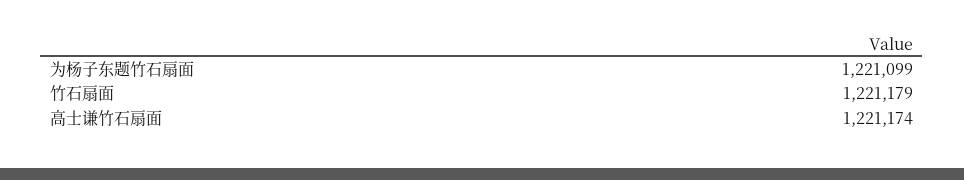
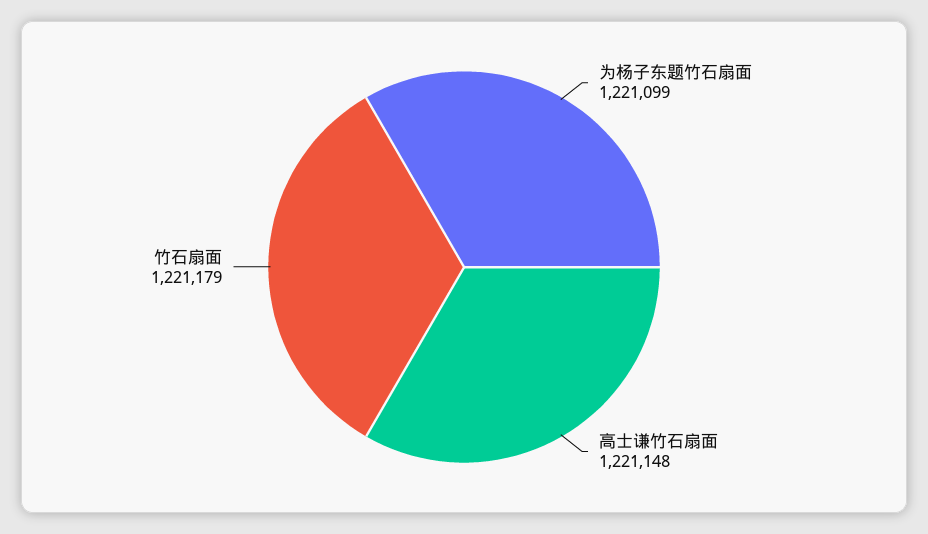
  {
    "为杨子东题竹石扇面": 1221099,
    "竹石扇面": 1221179,
-   "高士谦竹石扇面": 1221174
+   "高士谦竹石扇面": 1221148
  }

